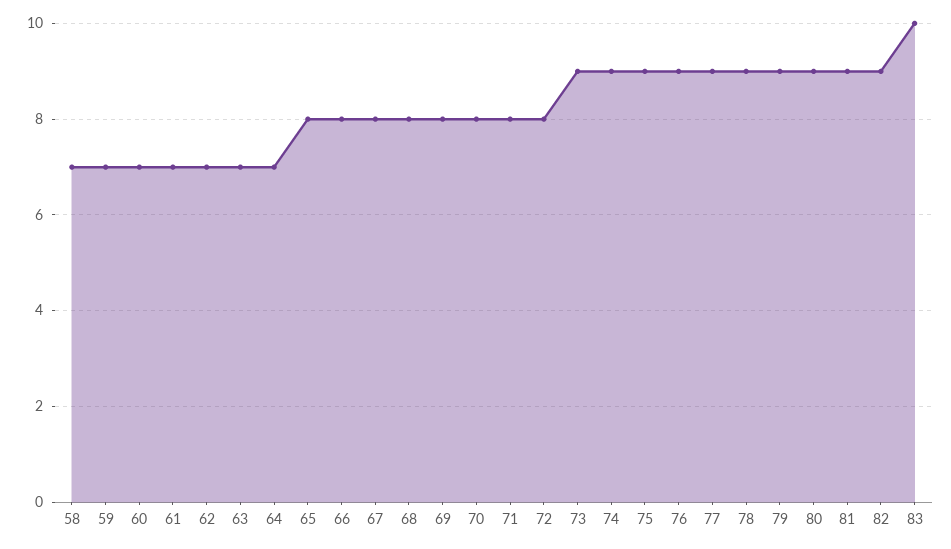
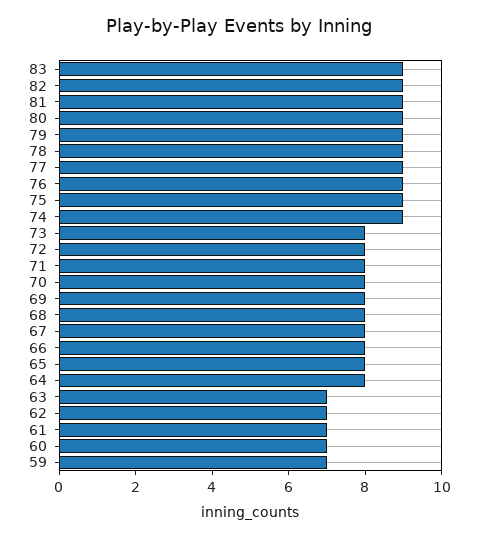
  {
-   "58": 7,
    "59": 7,
    "60": 7,
    "61": 7,
    "62": 7,
    "63": 7,
-   "64": 7,
+   "64": 8,
    "65": 8,
    "66": 8,
    "67": 8,
    "68": 8,
    "69": 8,
    "70": 8,
    "71": 8,
    "72": 8,
-   "73": 9,
+   "73": 8,
    "74": 9,
    "75": 9,
    "76": 9,
    "77": 9,
    "78": 9,
    "79": 9,
    "80": 9,
    "81": 9,
    "82": 9,
-   "83": 10
+   "83": 9
  }

